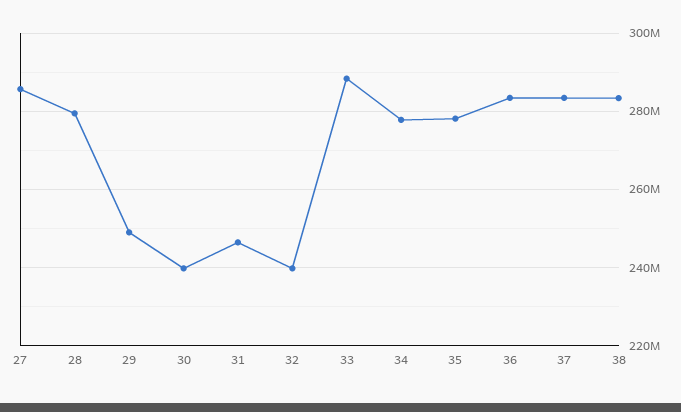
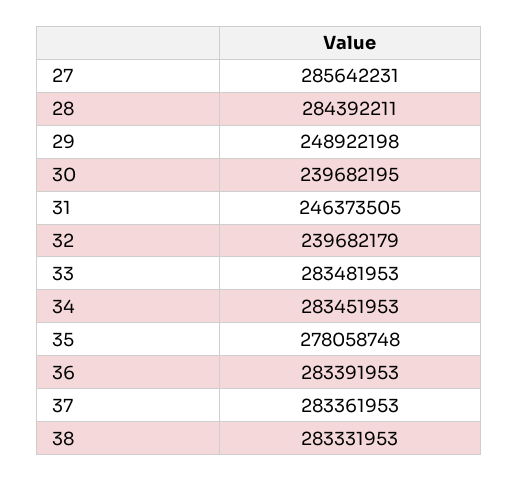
  {
    "27": 285642231,
-   "28": 280000000,
+   "28": 284392211,
    "29": 248922198,
    "30": 239682195,
    "31": 246373505,
    "32": 239682179,
-   "33": 288000000,
+   "33": 283481953,
-   "34": 278000000,
+   "34": 283451953,
    "35": 278058748,
    "36": 283391953,
    "37": 283361953,
    "38": 283331953
  }

